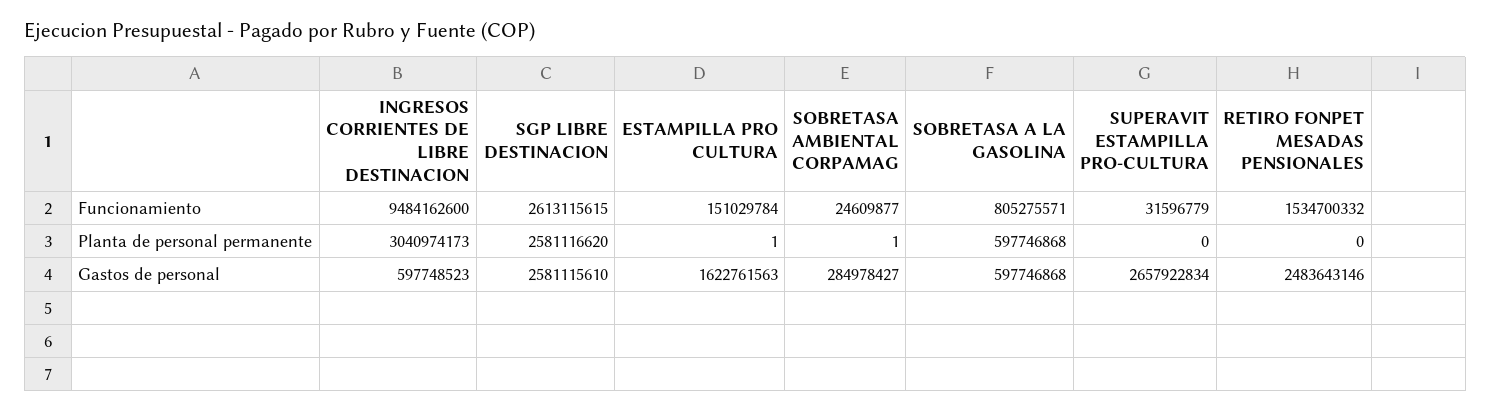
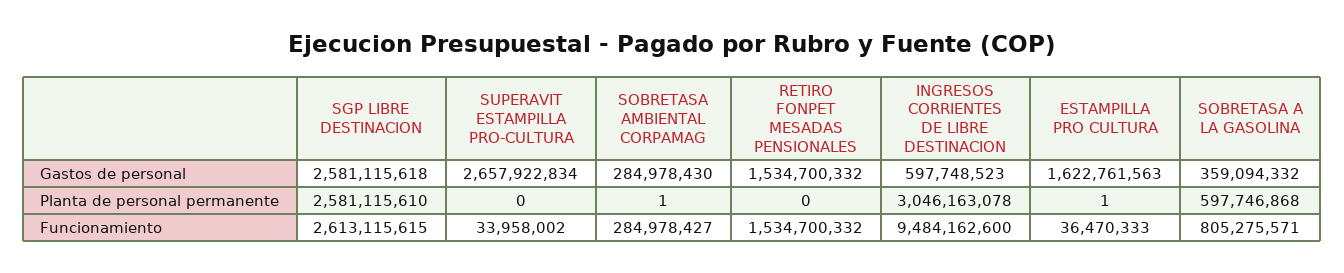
  {
    "INGRESOS CORRIENTES DE LIBRE DESTINACION": {
      "Funcionamiento": 9484162600,
-     "Planta de personal permanente": 3040974173,
+     "Planta de personal permanente": 3046163078,
      "Gastos de personal": 597748523
    },
    "SGP LIBRE DESTINACION": {
      "Funcionamiento": 2613115615,
-     "Planta de personal permanente": 2581116620,
+     "Planta de personal permanente": 2581115610,
-     "Gastos de personal": 2581115610
+     "Gastos de personal": 2581115618
    },
    "ESTAMPILLA PRO CULTURA": {
-     "Funcionamiento": 151029784,
+     "Funcionamiento": 36470333,
      "Planta de personal permanente": 1,
      "Gastos de personal": 1622761563
    },
    "SOBRETASA AMBIENTAL CORPAMAG": {
-     "Funcionamiento": 24609877,
+     "Funcionamiento": 284978427,
      "Planta de personal permanente": 1,
-     "Gastos de personal": 284978427
+     "Gastos de personal": 284978430
    },
    "SOBRETASA A LA GASOLINA": {
      "Funcionamiento": 805275571,
      "Planta de personal permanente": 597746868,
-     "Gastos de personal": 597746868
+     "Gastos de personal": 359094332
    },
    "SUPERAVIT ESTAMPILLA PRO-CULTURA": {
-     "Funcionamiento": 31596779,
+     "Funcionamiento": 33958002,
      "Planta de personal permanente": 0,
      "Gastos de personal": 2657922834
    },
    "RETIRO FONPET MESADAS PENSIONALES": {
      "Funcionamiento": 1534700332,
      "Planta de personal permanente": 0,
-     "Gastos de personal": 2483643146
+     "Gastos de personal": 1534700332
    }
  }

